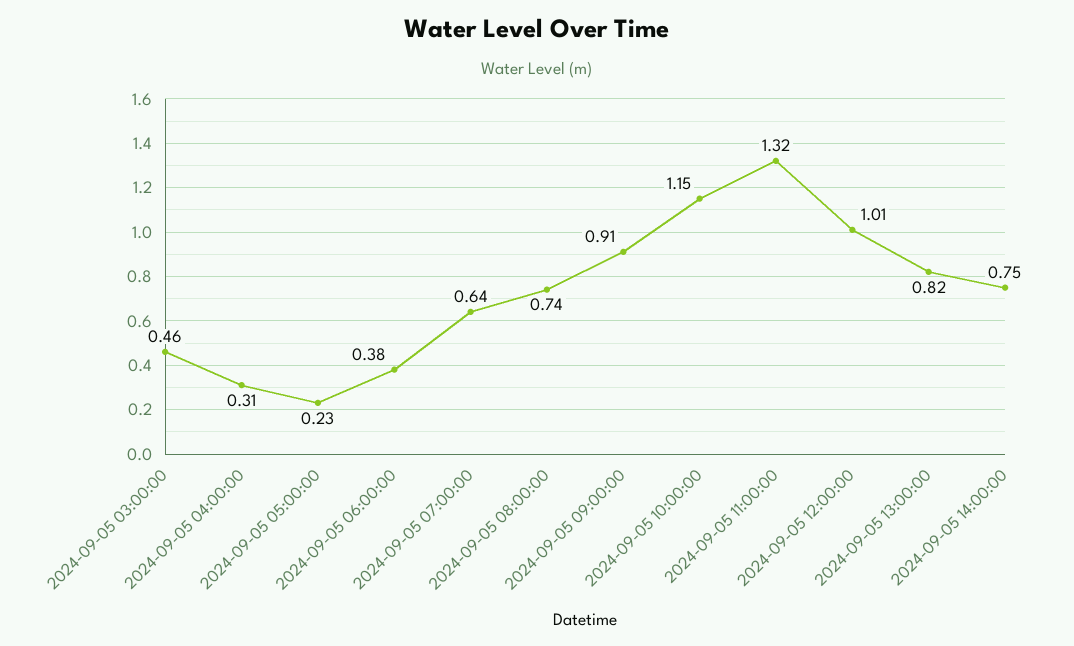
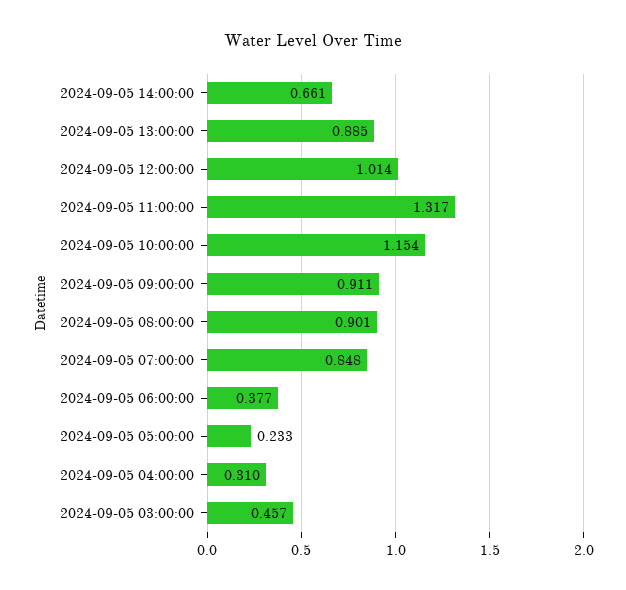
  {
    "2024-09-05 03:00:00": 0.457,
    "2024-09-05 04:00:00": 0.31,
    "2024-09-05 05:00:00": 0.233,
    "2024-09-05 06:00:00": 0.377,
-   "2024-09-05 07:00:00": 0.64,
+   "2024-09-05 07:00:00": 0.848,
-   "2024-09-05 08:00:00": 0.74,
+   "2024-09-05 08:00:00": 0.901,
    "2024-09-05 09:00:00": 0.911,
    "2024-09-05 10:00:00": 1.154,
    "2024-09-05 11:00:00": 1.317,
    "2024-09-05 12:00:00": 1.014,
-   "2024-09-05 13:00:00": 0.82,
+   "2024-09-05 13:00:00": 0.885,
-   "2024-09-05 14:00:00": 0.75
+   "2024-09-05 14:00:00": 0.661
  }

